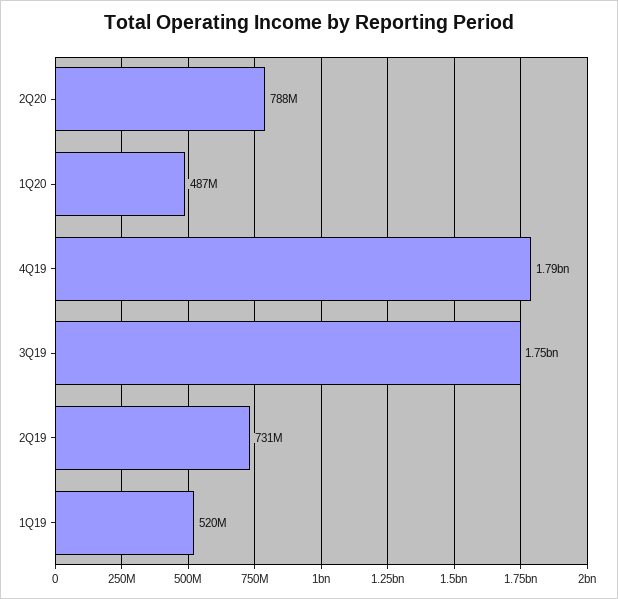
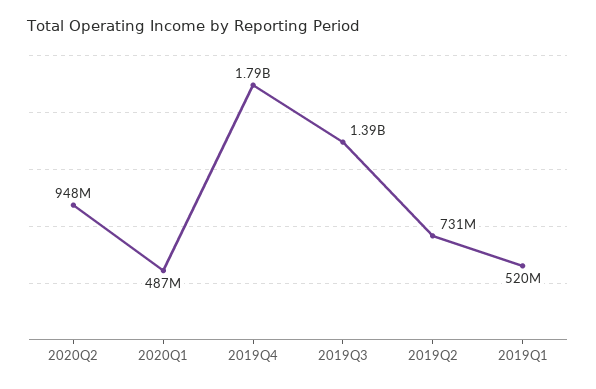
  {
-   "2Q20": 788000000,
+   "2Q20": 948000000,
    "1Q20": 487000000,
    "4Q19": 1790000000,
-   "3Q19": 1750000000,
+   "3Q19": 1390000000,
    "2Q19": 731000000,
    "1Q19": 520000000
  }

